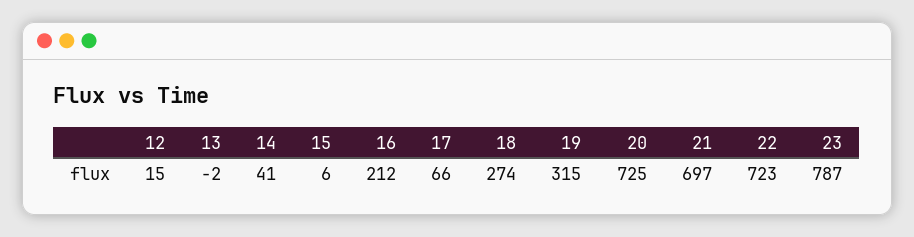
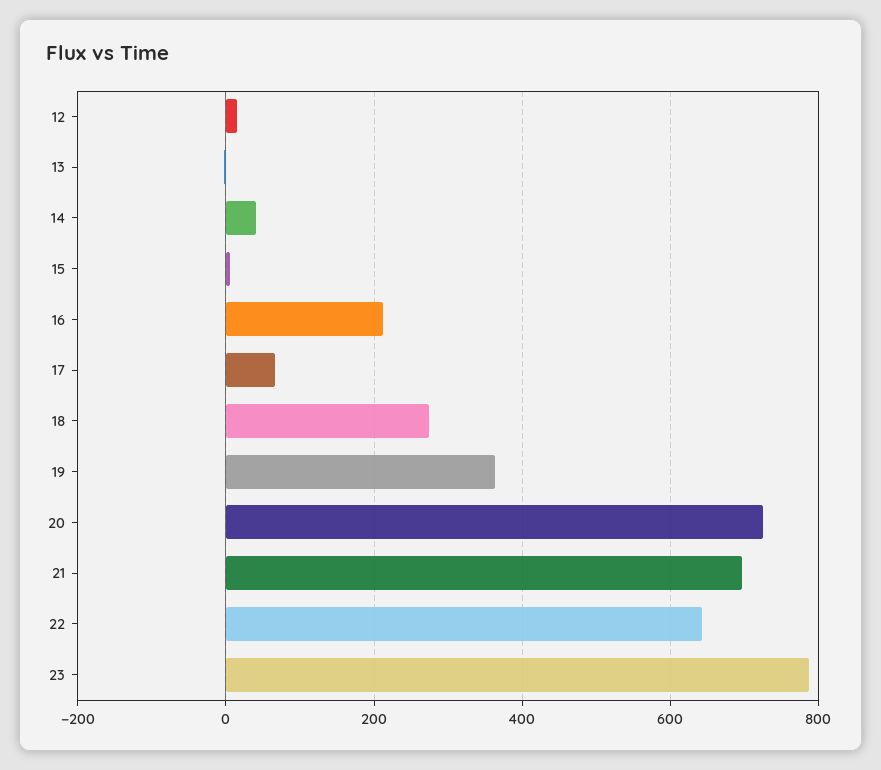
  {
    "12": 15,
    "13": -2,
    "14": 41,
    "15": 6,
    "16": 212,
    "17": 66,
    "18": 274,
-   "19": 315,
+   "19": 360,
    "20": 725,
    "21": 697,
-   "22": 723,
+   "22": 640,
    "23": 787
  }

